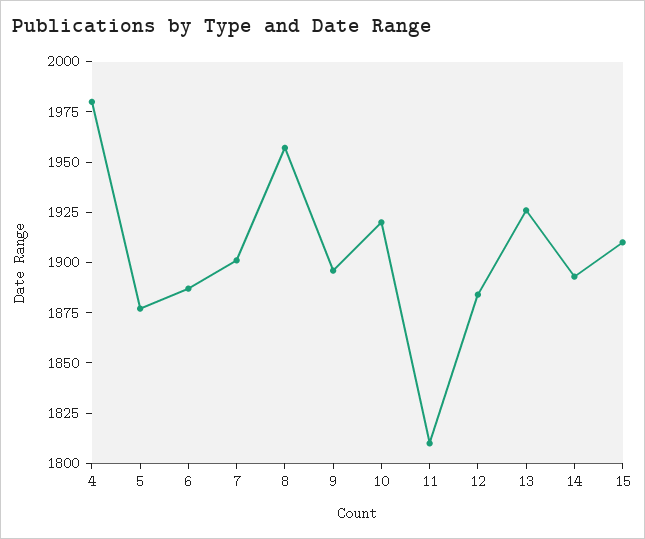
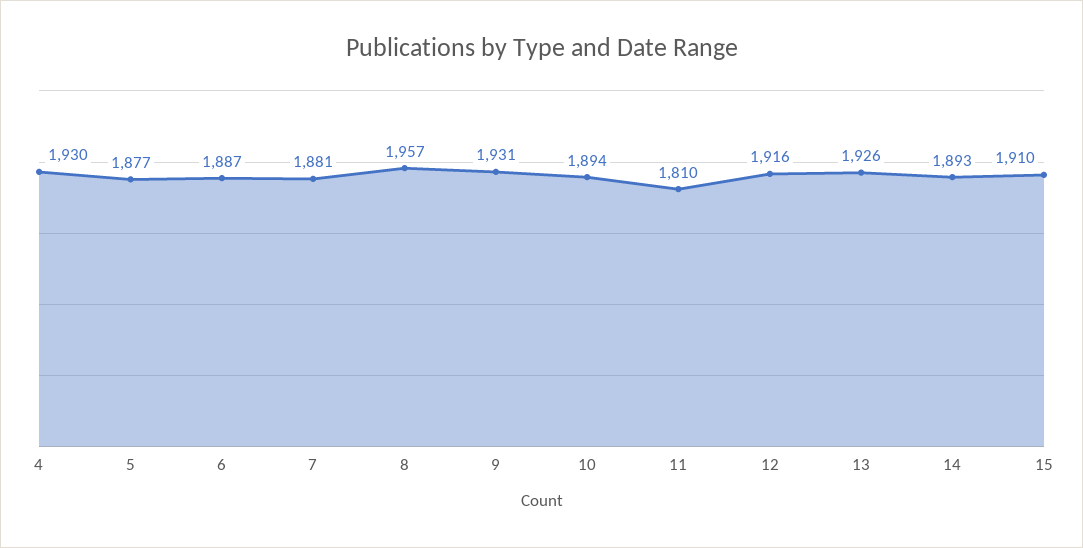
  {
-   "4": 1980,
+   "4": 1930,
    "5": 1877,
    "6": 1887,
-   "7": 1900,
+   "7": 1881,
    "8": 1957,
-   "9": 1895,
+   "9": 1931,
-   "10": 1920,
+   "10": 1894,
    "11": 1810,
-   "12": 1885,
+   "12": 1916,
    "13": 1926,
    "14": 1893,
    "15": 1910
  }

